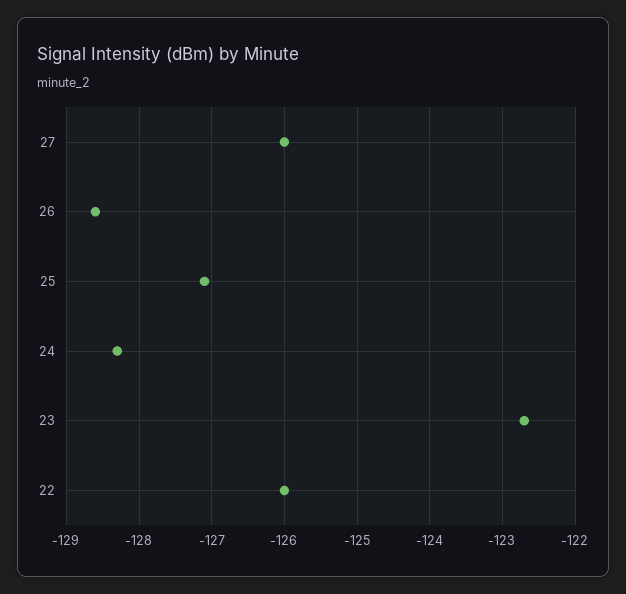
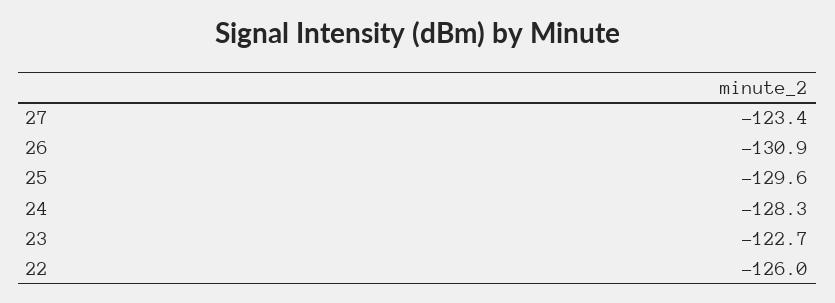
  {
-   "27": -126,
+   "27": -123.4,
-   "26": -128.6,
+   "26": -130.9,
-   "25": -127.1,
+   "25": -129.6,
    "24": -128.3,
    "23": -122.7,
    "22": -126
  }

